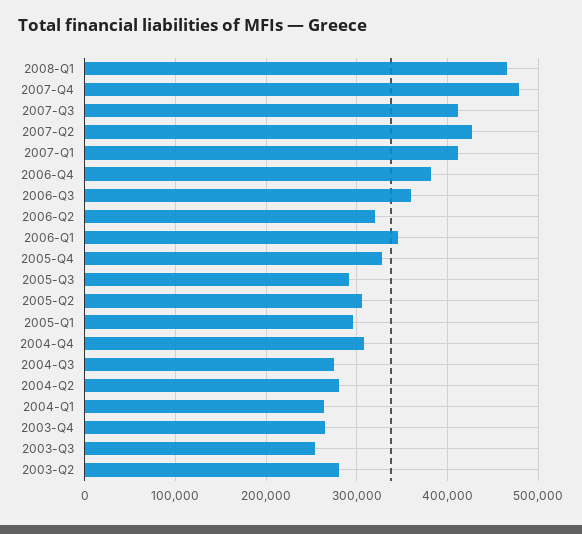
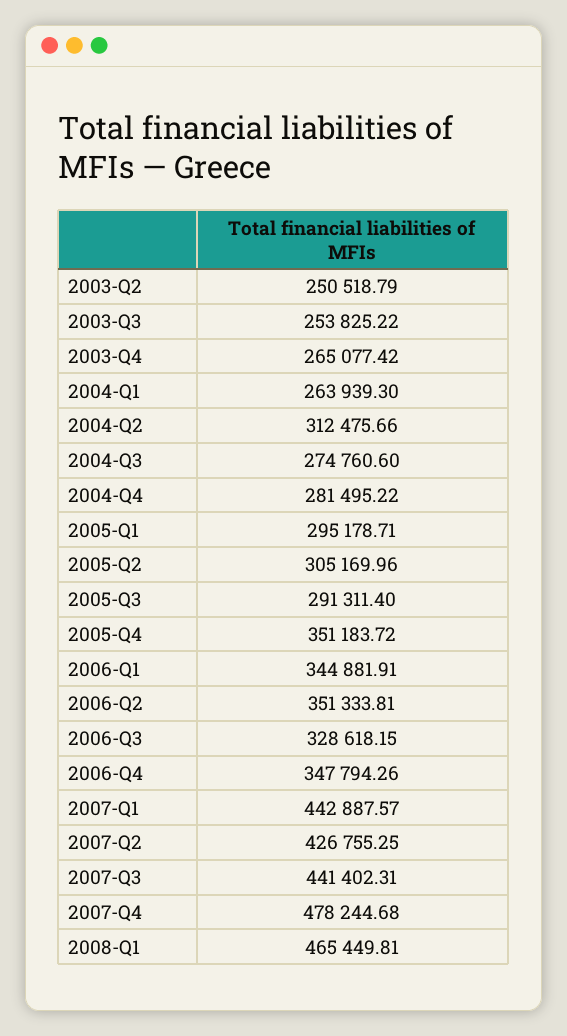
  {
    "2008-Q1": 465449.81,
    "2007-Q4": 478244.68,
-   "2007-Q3": 410000,
+   "2007-Q3": 441402.31,
    "2007-Q2": 426755.25,
-   "2007-Q1": 410000,
+   "2007-Q1": 442887.57,
-   "2006-Q4": 380000,
+   "2006-Q4": 347794.26,
-   "2006-Q3": 360000,
+   "2006-Q3": 328618.15,
-   "2006-Q2": 320000,
+   "2006-Q2": 351333.81,
    "2006-Q1": 344881.91,
-   "2005-Q4": 330000,
+   "2005-Q4": 351183.72,
    "2005-Q3": 291311.4,
    "2005-Q2": 305169.96,
    "2005-Q1": 295178.71,
-   "2004-Q4": 310000,
+   "2004-Q4": 281495.22,
    "2004-Q3": 274760.6,
-   "2004-Q2": 280000,
+   "2004-Q2": 312475.66,
    "2004-Q1": 263939.3,
    "2003-Q4": 265077.42,
    "2003-Q3": 253825.22,
-   "2003-Q2": 280000
+   "2003-Q2": 250518.79
  }

